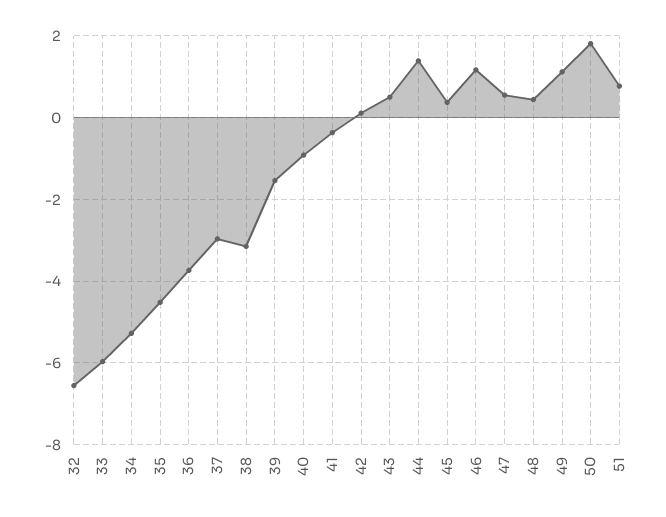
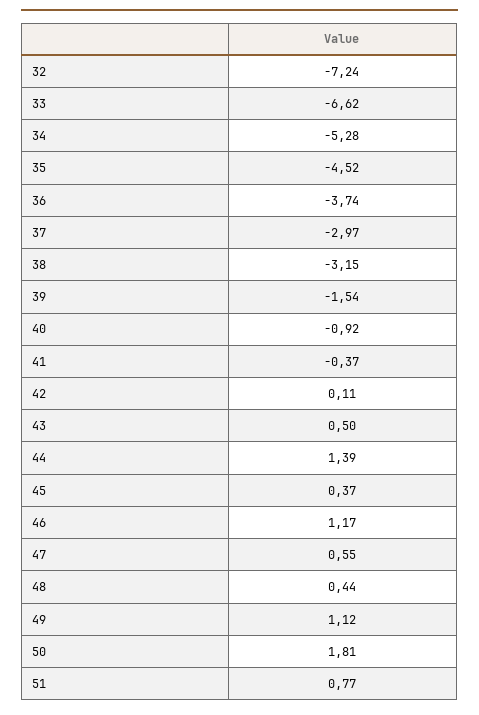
  {
-   "32": -6.6,
+   "32": -7.24,
-   "33": -6,
+   "33": -6.62,
    "34": -5.28,
    "35": -4.52,
    "36": -3.74,
    "37": -2.97,
    "38": -3.15,
    "39": -1.54,
    "40": -0.92,
    "41": -0.37,
    "42": 0.11,
    "43": 0.5,
    "44": 1.39,
    "45": 0.37,
    "46": 1.17,
    "47": 0.55,
    "48": 0.44,
    "49": 1.12,
    "50": 1.81,
    "51": 0.77
  }

